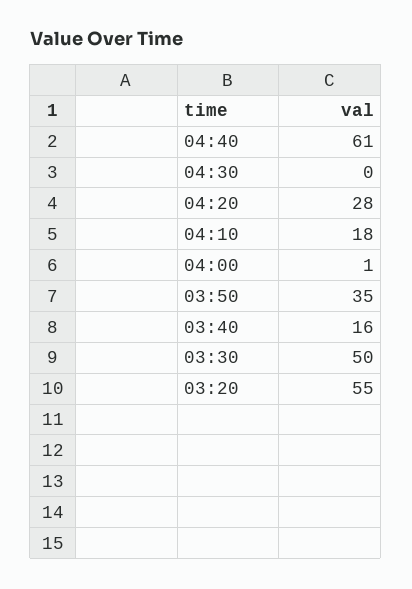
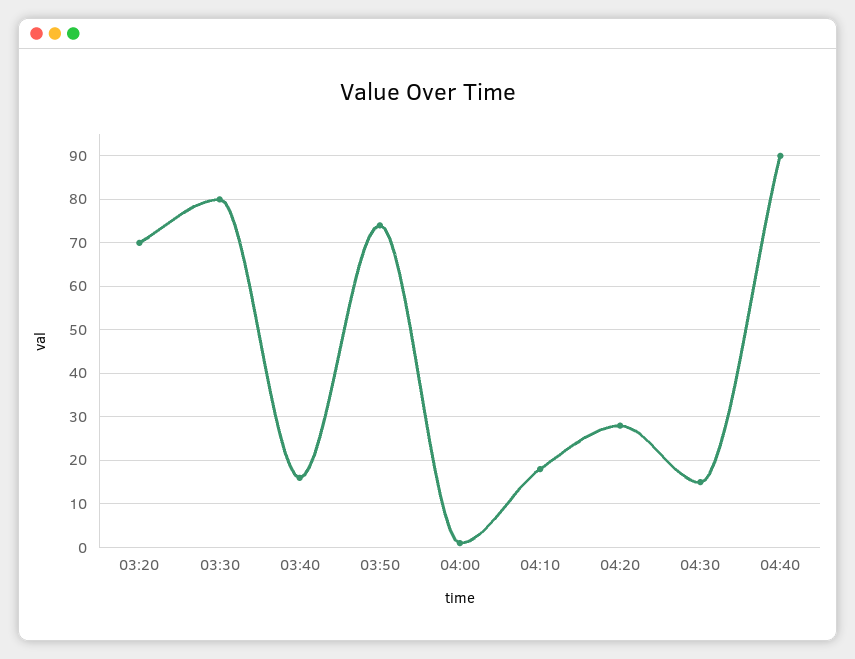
  {
-   "04:40": 61,
+   "04:40": 90,
-   "04:30": 0,
+   "04:30": 15,
    "04:20": 28,
    "04:10": 18,
    "04:00": 1,
-   "03:50": 35,
+   "03:50": 75,
    "03:40": 16,
-   "03:30": 50,
+   "03:30": 80,
-   "03:20": 55
+   "03:20": 70
  }

